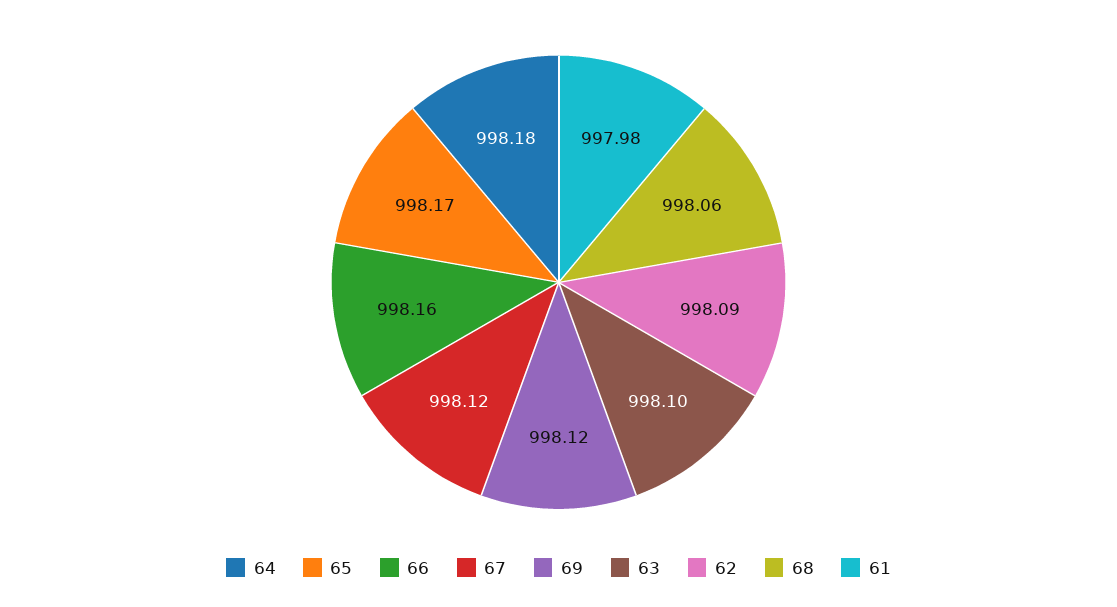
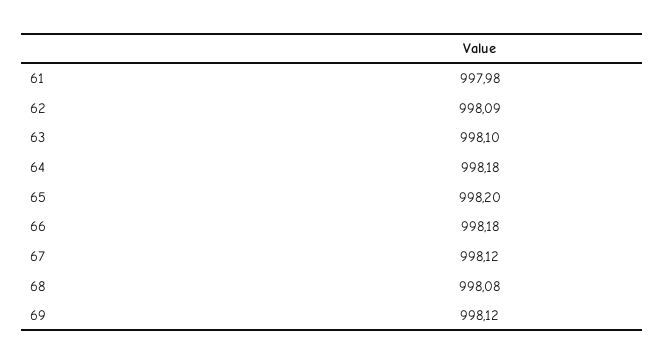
  {
    "64": 998.18,
-   "65": 998.17,
+   "65": 998.2,
-   "66": 998.16,
+   "66": 998.18,
    "67": 998.12,
    "69": 998.12,
    "63": 998.1,
    "62": 998.09,
-   "68": 998.06,
+   "68": 998.08,
    "61": 997.98
  }

